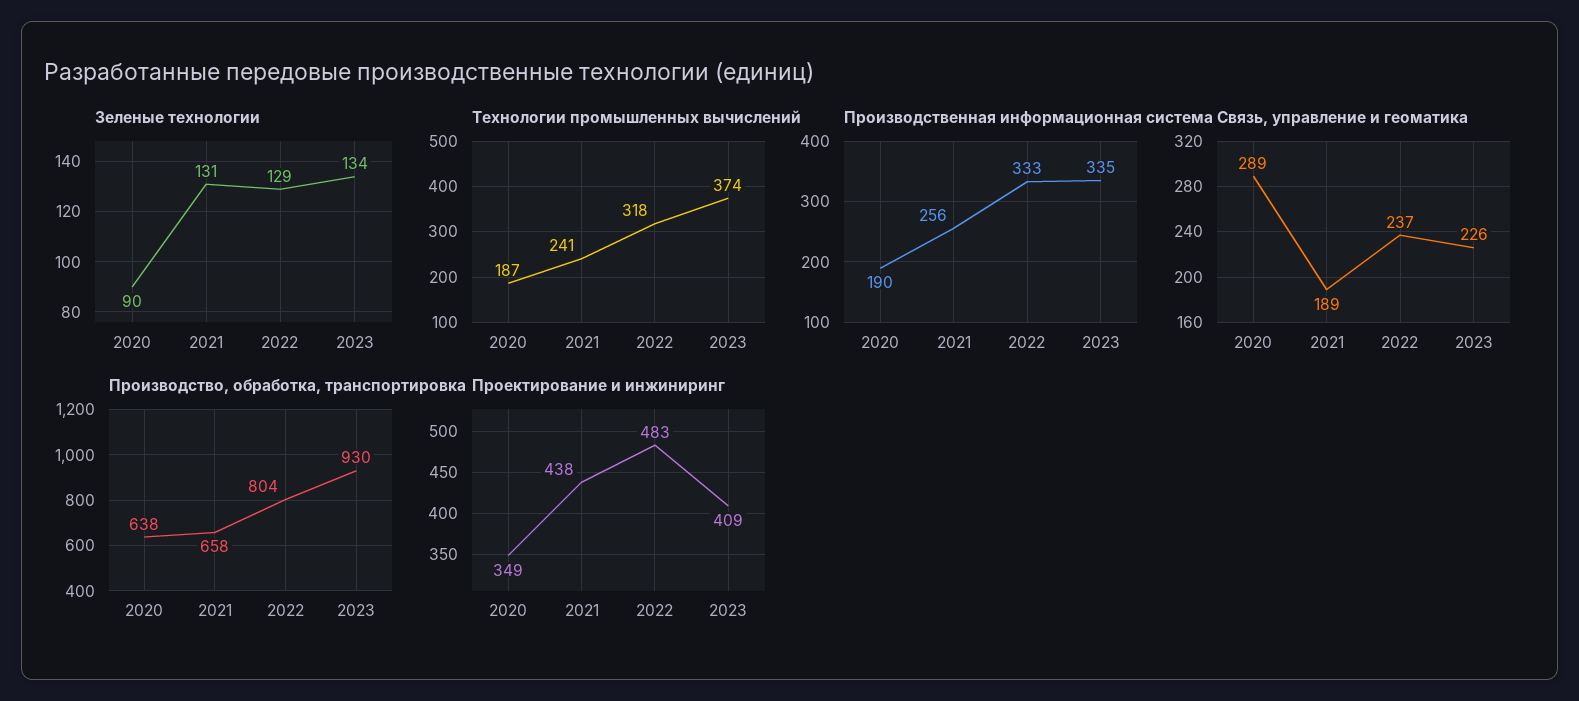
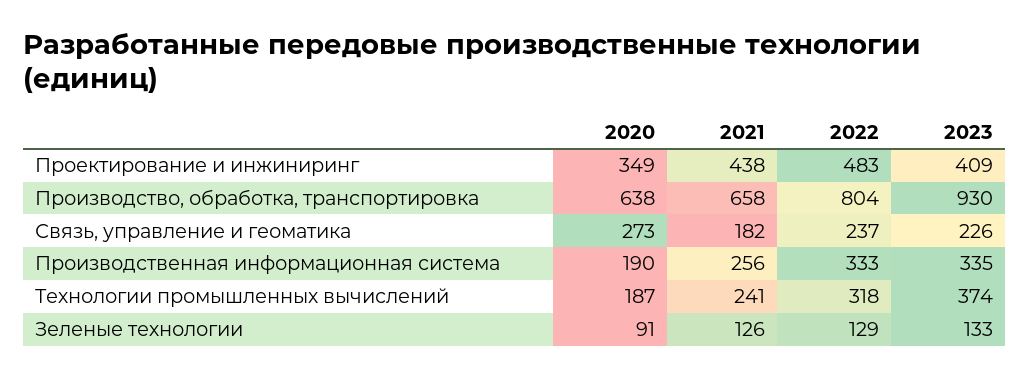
  {
    "Зеленые технологии": {
-     "2020": 90,
+     "2020": 91,
-     "2021": 131,
+     "2021": 126,
      "2022": 129,
-     "2023": 134
+     "2023": 133
    },
    "Технологии промышленных вычислений": {
      "2020": 187,
      "2021": 241,
      "2022": 318,
      "2023": 374
    },
    "Производственная информационная система": {
      "2020": 190,
      "2021": 256,
      "2022": 333,
      "2023": 335
    },
    "Связь, управление и геоматика": {
-     "2020": 289,
+     "2020": 273,
-     "2021": 189,
+     "2021": 182,
      "2022": 237,
      "2023": 226
    },
    "Производство, обработка, транспортировка": {
      "2020": 638,
      "2021": 658,
      "2022": 804,
      "2023": 930
    },
    "Проектирование и инжиниринг": {
      "2020": 349,
      "2021": 438,
      "2022": 483,
      "2023": 409
    }
  }

